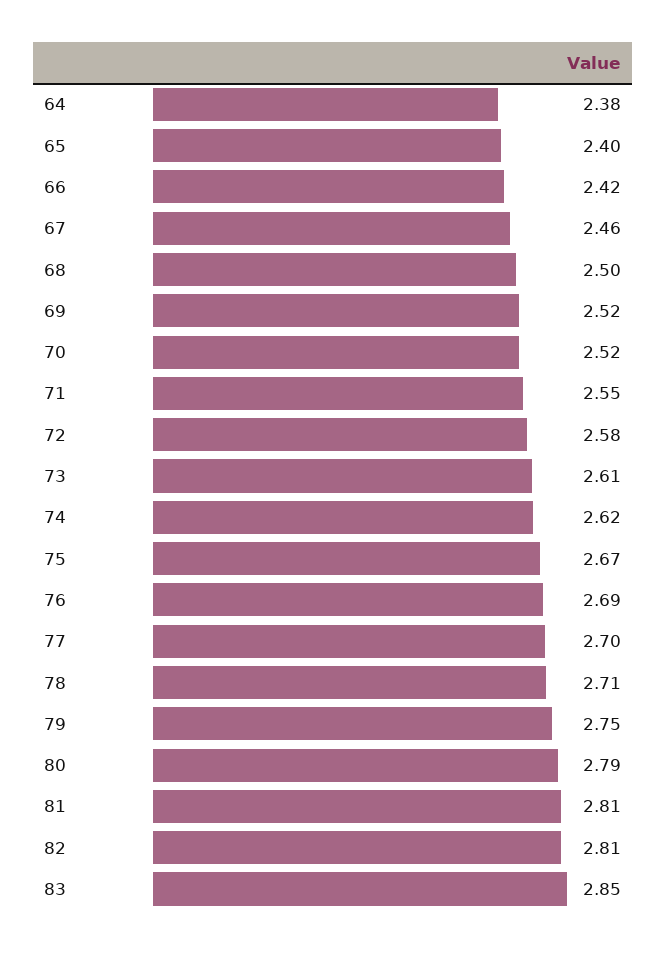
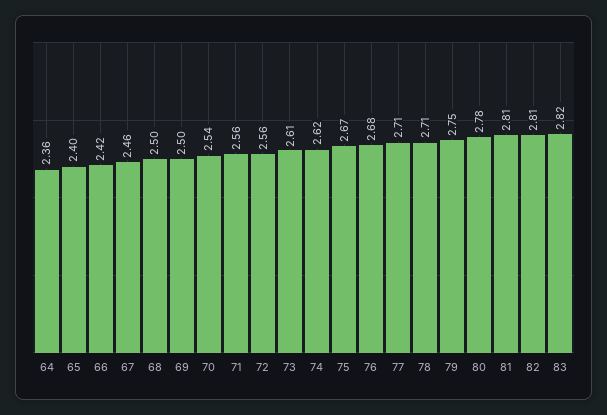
  {
-   "64": 2.38,
+   "64": 2.36,
    "65": 2.4,
    "66": 2.42,
    "67": 2.46,
    "68": 2.5,
-   "69": 2.52,
+   "69": 2.5,
-   "70": 2.52,
+   "70": 2.54,
-   "71": 2.55,
+   "71": 2.56,
-   "72": 2.58,
+   "72": 2.56,
    "73": 2.61,
    "74": 2.62,
    "75": 2.67,
-   "76": 2.69,
+   "76": 2.68,
-   "77": 2.7,
+   "77": 2.71,
    "78": 2.71,
    "79": 2.75,
-   "80": 2.79,
+   "80": 2.78,
    "81": 2.81,
    "82": 2.81,
-   "83": 2.85
+   "83": 2.82
  }

